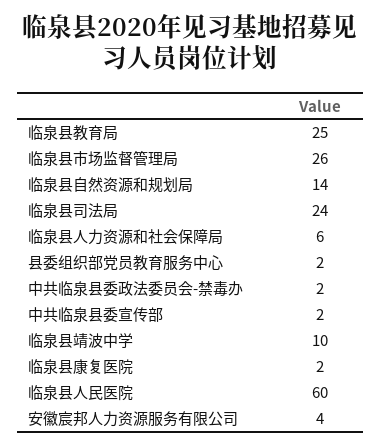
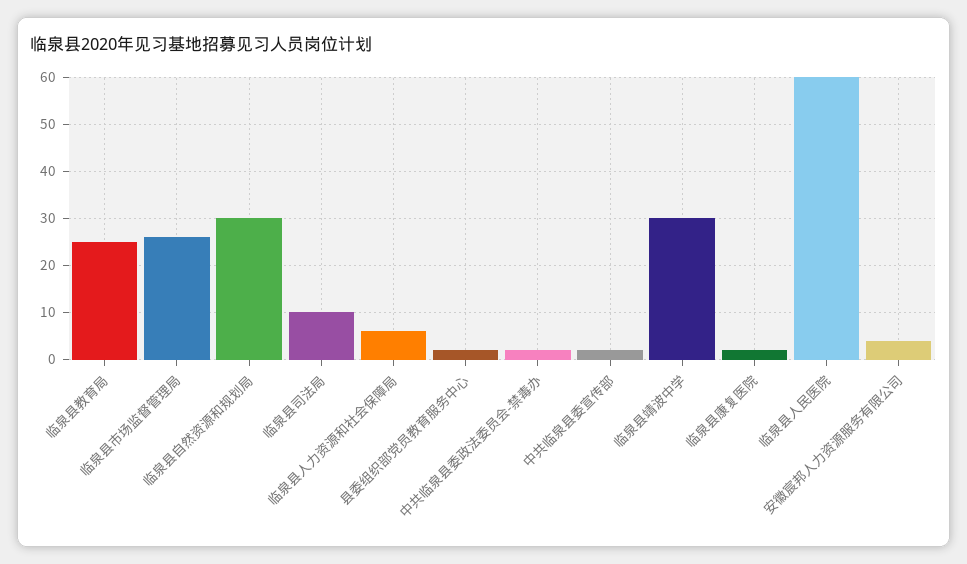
  {
    "临泉县教育局": 25,
    "临泉县市场监督管理局": 26,
-   "临泉县自然资源和规划局": 14,
+   "临泉县自然资源和规划局": 30,
-   "临泉县司法局": 24,
+   "临泉县司法局": 10,
    "临泉县人力资源和社会保障局": 6,
    "县委组织部党员教育服务中心": 2,
    "中共临泉县委政法委员会-禁毒办": 2,
    "中共临泉县委宣传部": 2,
-   "临泉县靖波中学": 10,
+   "临泉县靖波中学": 30,
    "临泉县康复医院": 2,
    "临泉县人民医院": 60,
    "安徽宸邦人力资源服务有限公司": 4
  }

